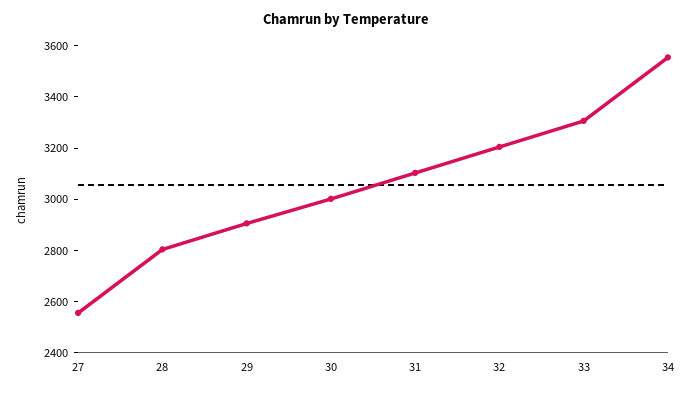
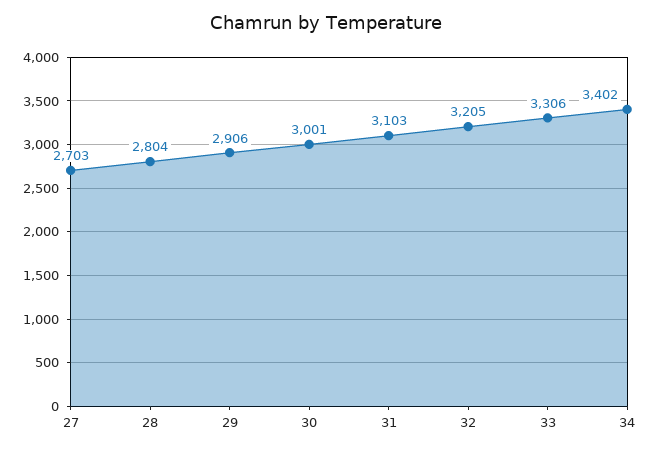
  {
-   "27": 2550,
+   "27": 2703,
    "28": 2804,
    "29": 2906,
    "30": 3001,
    "31": 3103,
    "32": 3205,
    "33": 3306,
-   "34": 3550
+   "34": 3402
  }

